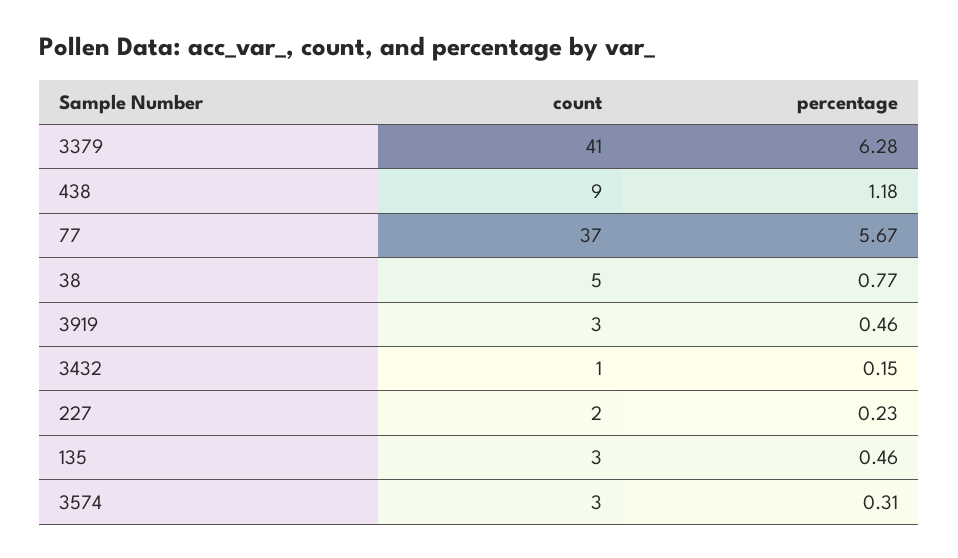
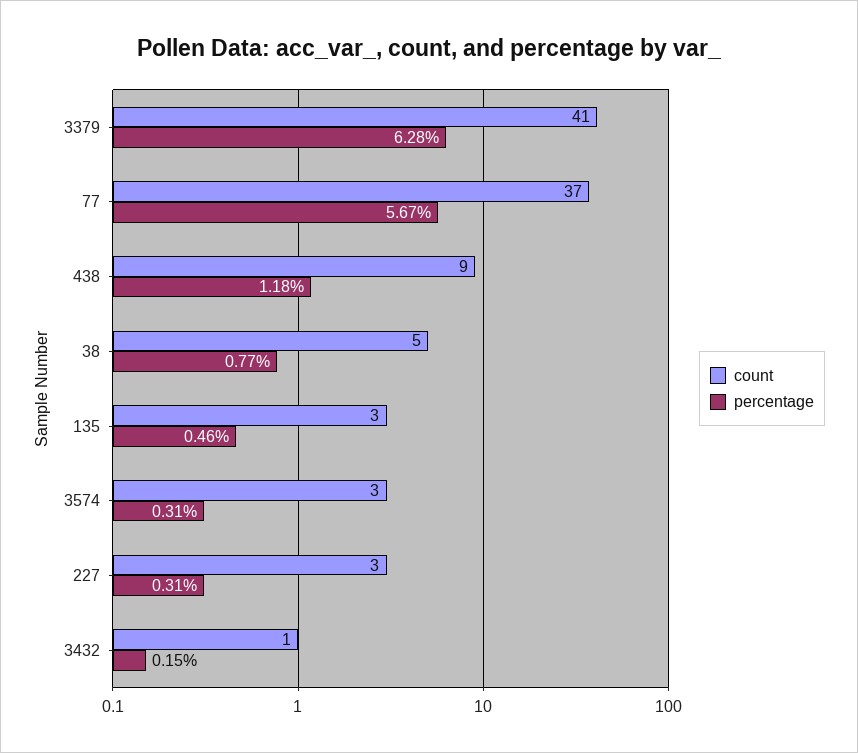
  {
    "count": {
      "3379": 41,
      "438": 9,
      "77": 37,
      "38": 5,
-     "3919": 3,
      "3432": 1,
-     "227": 2,
+     "227": 3,
      "135": 3,
      "3574": 3
    },
    "percentage": {
      "3379": 6.28,
      "438": 1.18,
      "77": 5.67,
      "38": 0.77,
-     "3919": 0.46,
      "3432": 0.15,
-     "227": 0.23,
+     "227": 0.31,
      "135": 0.46,
      "3574": 0.31
    }
  }

